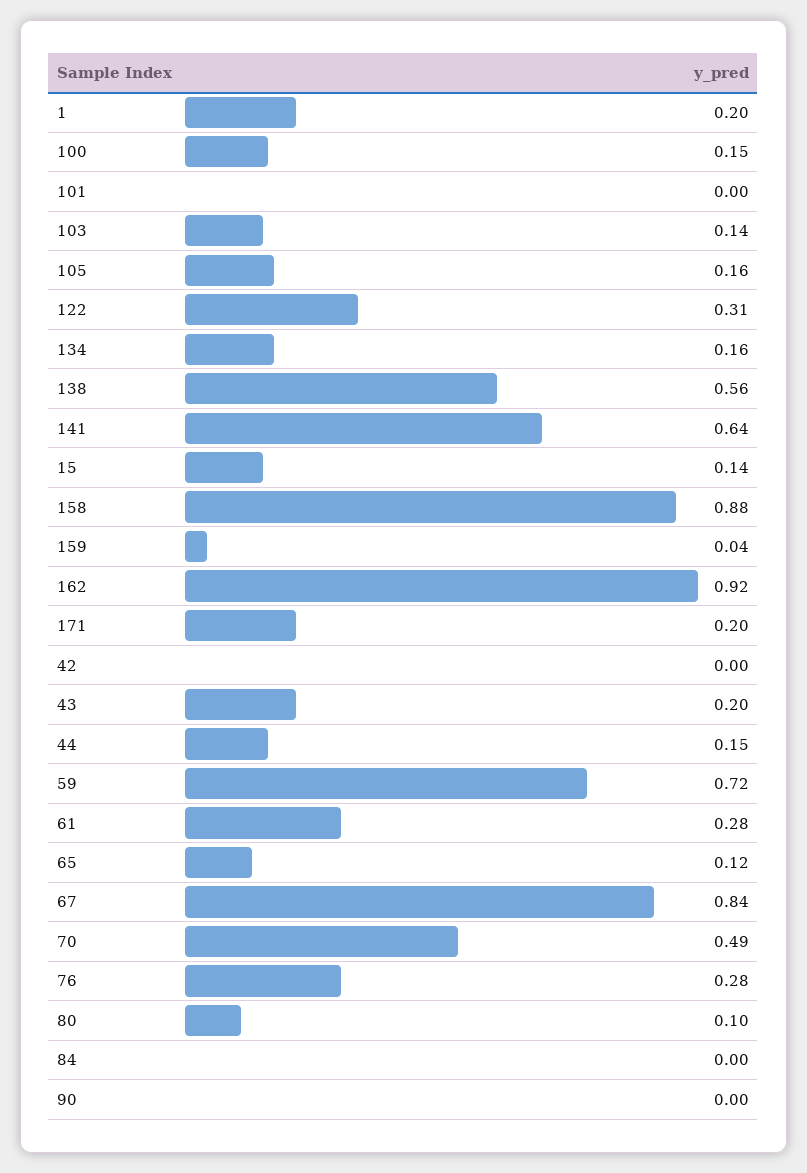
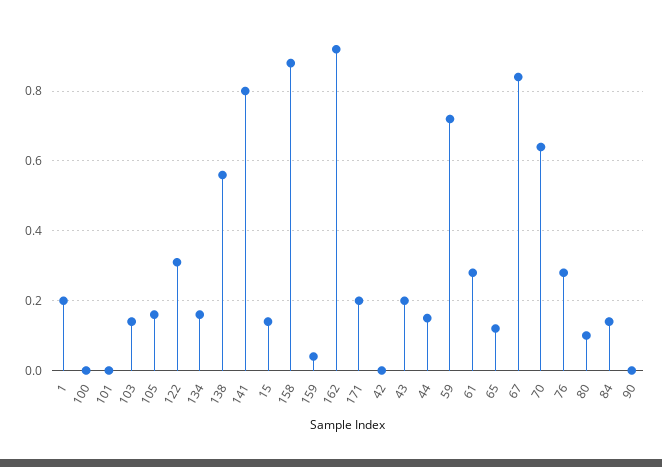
  {
    "1": 0.2,
-   "100": 0.15,
+   "100": 0,
    "101": 0,
    "103": 0.14,
    "105": 0.16,
    "122": 0.31,
    "134": 0.16,
    "138": 0.56,
-   "141": 0.64,
+   "141": 0.8,
    "15": 0.14,
    "158": 0.88,
    "159": 0.04,
    "162": 0.92,
    "171": 0.2,
    "42": 0,
    "43": 0.2,
    "44": 0.15,
    "59": 0.72,
    "61": 0.28,
    "65": 0.12,
    "67": 0.84,
-   "70": 0.49,
+   "70": 0.65,
    "76": 0.28,
    "80": 0.1,
-   "84": 0,
+   "84": 0.15,
    "90": 0
  }

